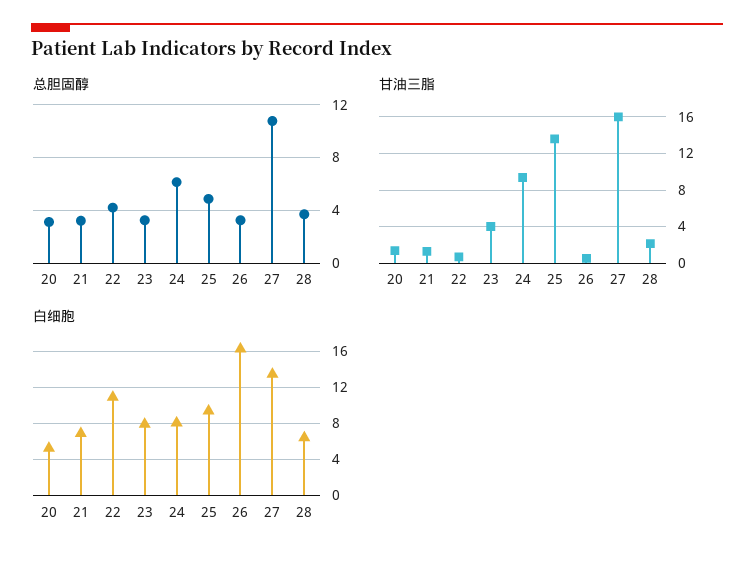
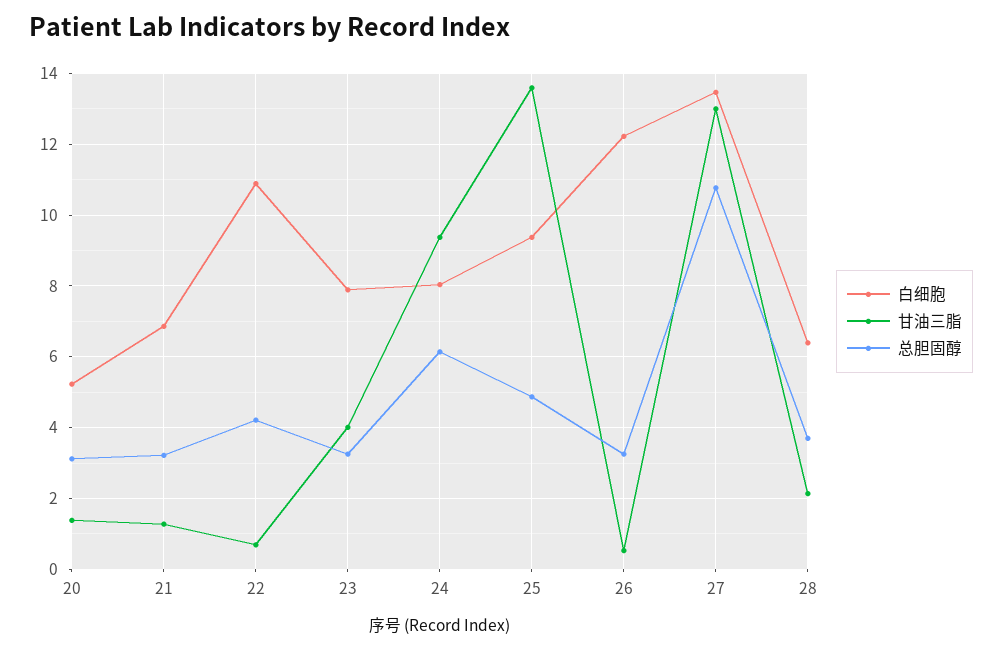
  {
    "总胆固醇": {
      "20": 3.2,
      "21": 3.2,
      "22": 4.2,
      "23": 3.2,
      "24": 6.2,
      "25": 4.8,
      "26": 3.2,
      "27": 10.8,
      "28": 3.8
    },
    "甘油三脂": {
      "20": 1.4,
      "21": 1.2,
      "22": 0.6,
      "23": 4,
      "24": 9.4,
      "25": 13.6,
      "26": 0.6,
-     "27": 16,
+     "27": 13,
      "28": 2.2
    },
    "白细胞": {
      "20": 5.2,
      "21": 6.8,
      "22": 10.8,
      "23": 7.8,
      "24": 8,
      "25": 9.4,
-     "26": 16,
+     "26": 12.2,
      "27": 13.4,
      "28": 6.4
    }
  }

